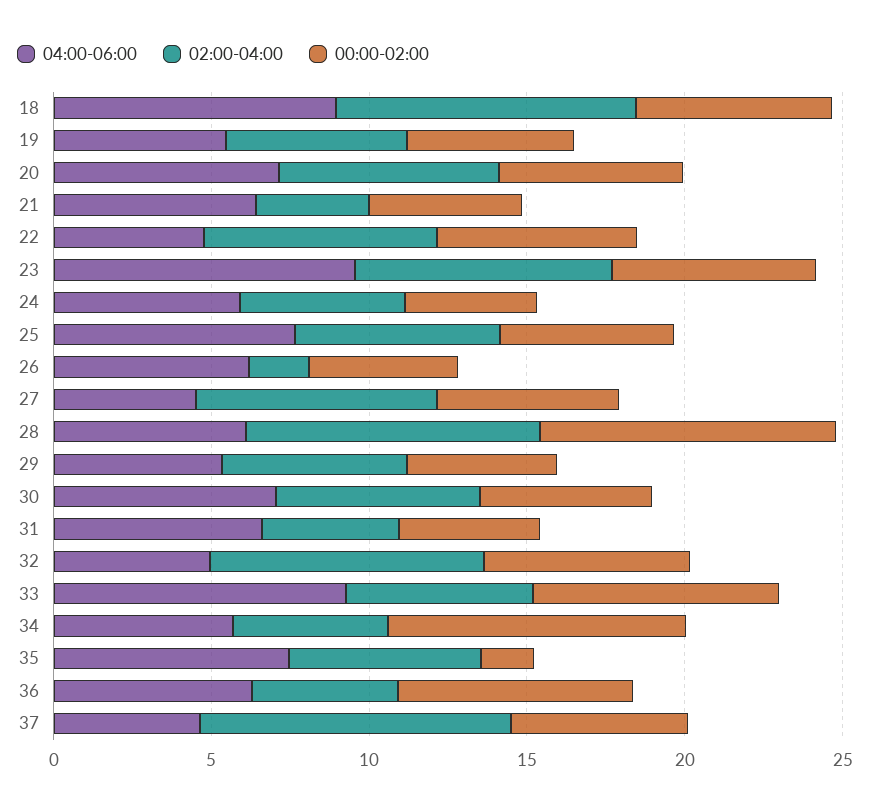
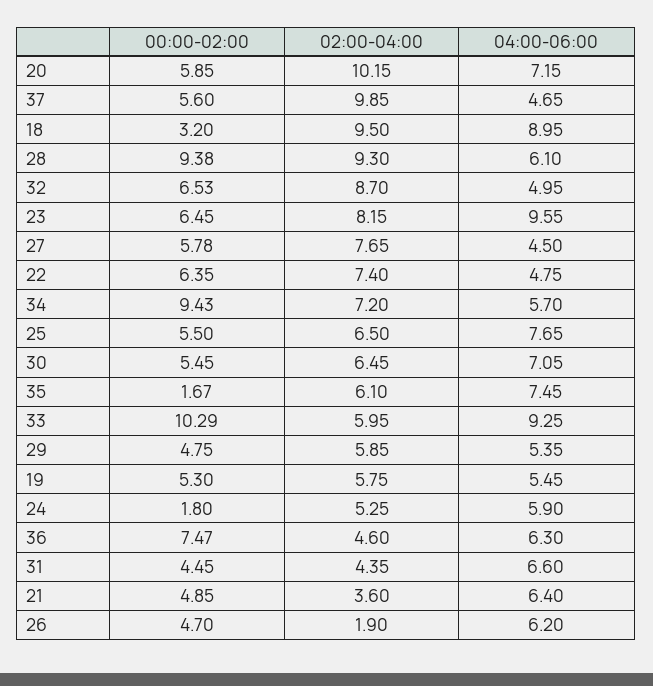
  {
    "04:00-06:00": {
      "18": 8.95,
      "19": 5.45,
      "20": 7.15,
      "21": 6.4,
      "22": 4.75,
      "23": 9.55,
      "24": 5.9,
      "25": 7.65,
      "26": 6.2,
      "27": 4.5,
      "28": 6.1,
      "29": 5.35,
      "30": 7.05,
      "31": 6.6,
      "32": 4.95,
      "33": 9.25,
      "34": 5.7,
      "35": 7.45,
      "36": 6.3,
      "37": 4.65
    },
    "02:00-04:00": {
      "18": 9.5,
      "19": 5.75,
-     "20": 7,
+     "20": 10.15,
      "21": 3.6,
      "22": 7.4,
      "23": 8.15,
      "24": 5.25,
      "25": 6.5,
      "26": 1.9,
      "27": 7.65,
      "28": 9.3,
      "29": 5.85,
      "30": 6.45,
      "31": 4.35,
      "32": 8.7,
      "33": 5.95,
-     "34": 5,
+     "34": 7.2,
      "35": 6.1,
      "36": 4.6,
      "37": 9.85
    },
    "00:00-02:00": {
-     "18": 6,
+     "18": 3.2,
      "19": 5.3,
      "20": 5.85,
      "21": 4.85,
      "22": 6.35,
      "23": 6.45,
-     "24": 4,
+     "24": 1.8,
      "25": 5.5,
      "26": 4.7,
      "27": 5.78,
      "28": 9.38,
      "29": 4.75,
      "30": 5.45,
      "31": 4.45,
      "32": 6.53,
-     "33": 8,
+     "33": 10.29,
      "34": 9.43,
      "35": 1.67,
      "36": 7.47,
      "37": 5.6
    }
  }

